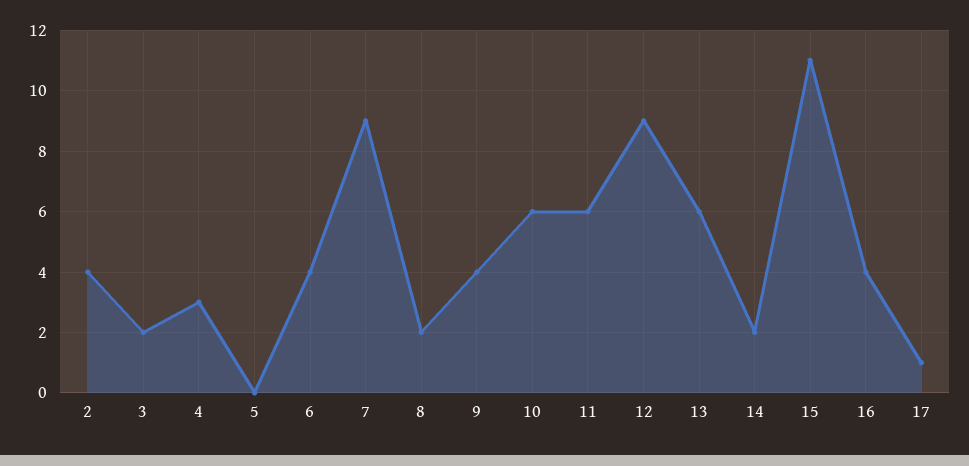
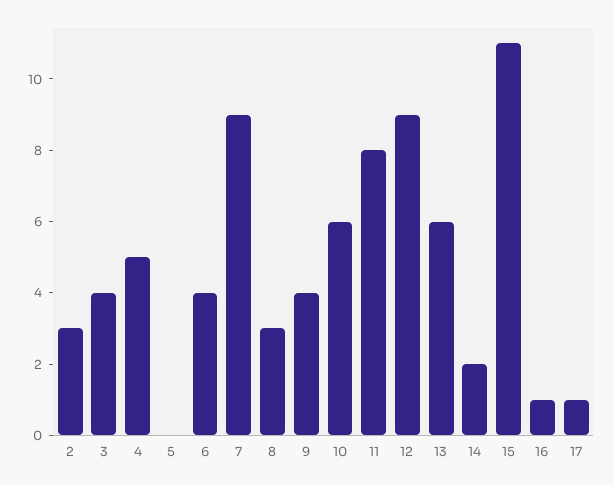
  {
-   "2": 4,
+   "2": 3,
-   "3": 2,
+   "3": 4,
-   "4": 3,
+   "4": 5,
    "5": 0,
    "6": 4,
    "7": 9,
-   "8": 2,
+   "8": 3,
    "9": 4,
    "10": 6,
-   "11": 6,
+   "11": 8,
    "12": 9,
    "13": 6,
    "14": 2,
    "15": 11,
-   "16": 4,
+   "16": 1,
    "17": 1
  }

